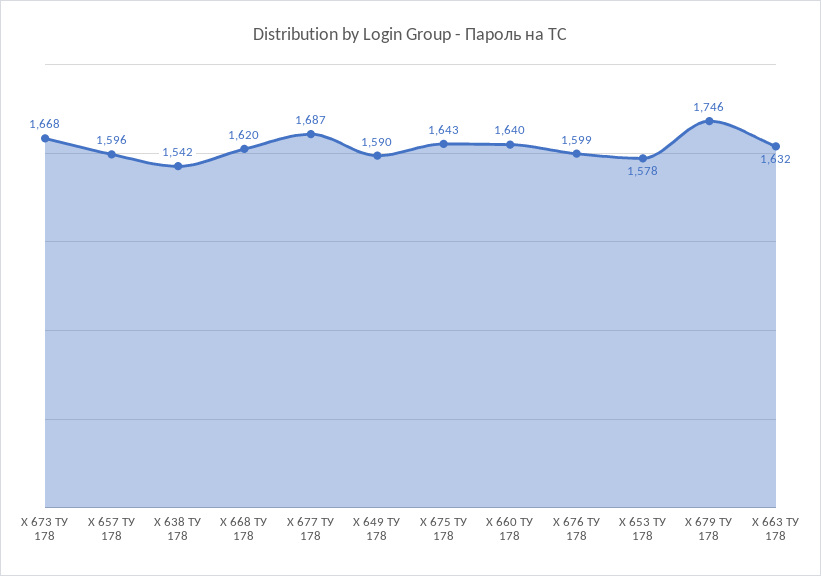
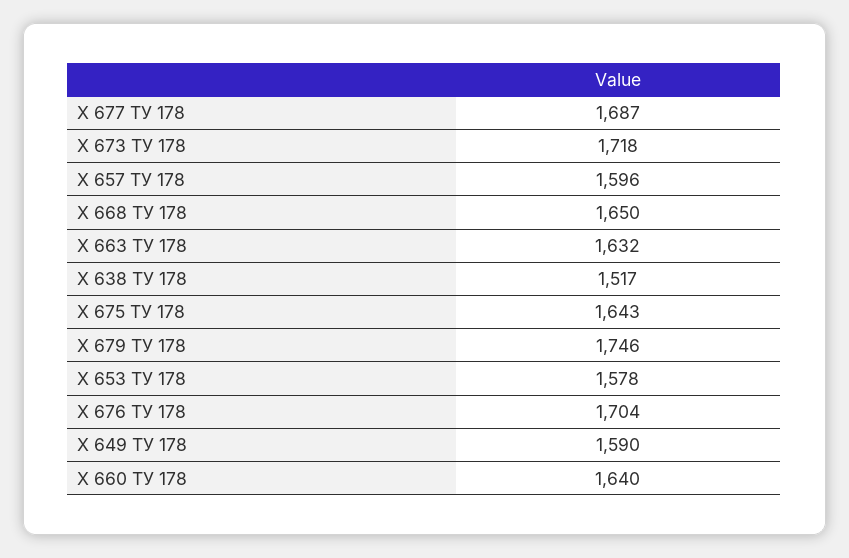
  {
-   "Х 673 ТУ 178": 1668,
+   "Х 673 ТУ 178": 1718,
    "Х 657 ТУ 178": 1596,
-   "Х 638 ТУ 178": 1542,
+   "Х 638 ТУ 178": 1517,
-   "Х 668 ТУ 178": 1620,
+   "Х 668 ТУ 178": 1650,
    "Х 677 ТУ 178": 1687,
    "Х 649 ТУ 178": 1590,
    "Х 675 ТУ 178": 1643,
    "Х 660 ТУ 178": 1640,
-   "Х 676 ТУ 178": 1599,
+   "Х 676 ТУ 178": 1704,
    "Х 653 ТУ 178": 1578,
    "Х 679 ТУ 178": 1746,
    "Х 663 ТУ 178": 1632
  }

